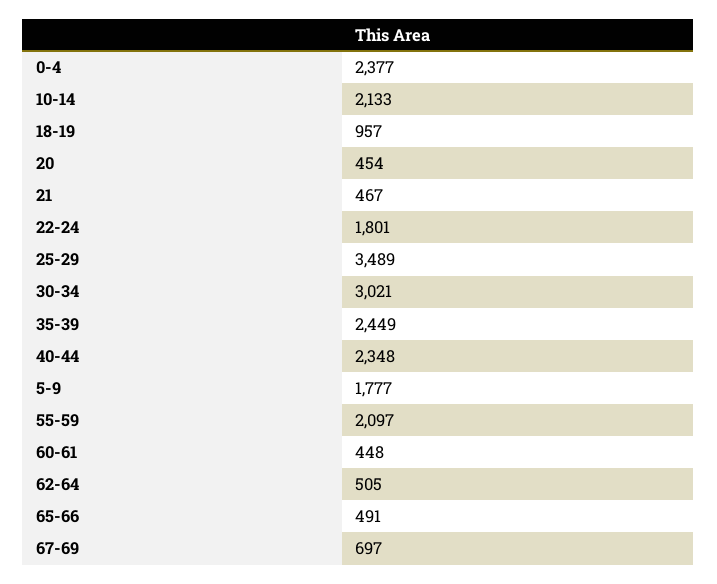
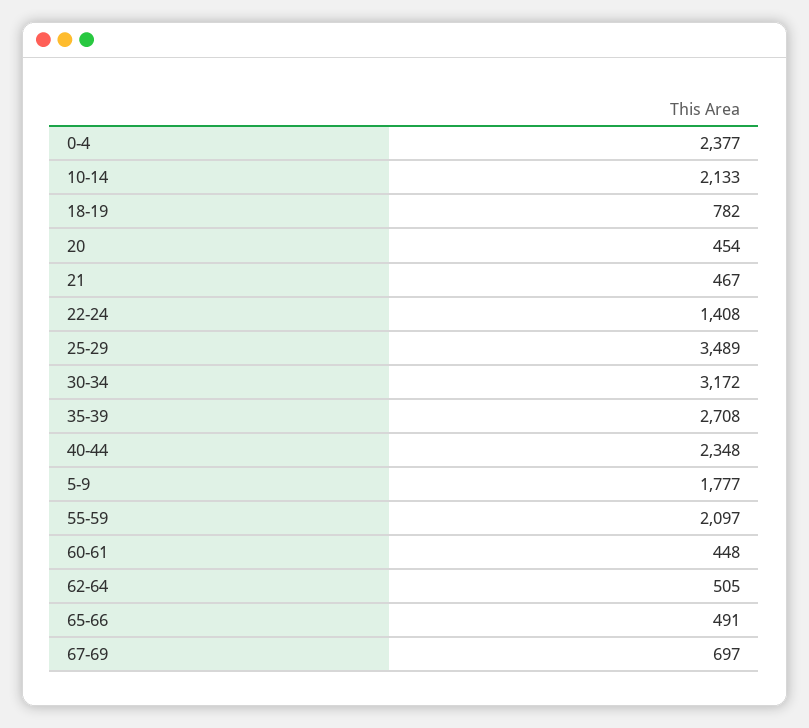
  {
    "0-4": 2377,
    "10-14": 2133,
-   "18-19": 957,
+   "18-19": 782,
    "20": 454,
    "21": 467,
-   "22-24": 1801,
+   "22-24": 1408,
    "25-29": 3489,
-   "30-34": 3021,
+   "30-34": 3172,
-   "35-39": 2449,
+   "35-39": 2708,
    "40-44": 2348,
    "5-9": 1777,
    "55-59": 2097,
    "60-61": 448,
    "62-64": 505,
    "65-66": 491,
    "67-69": 697
  }

